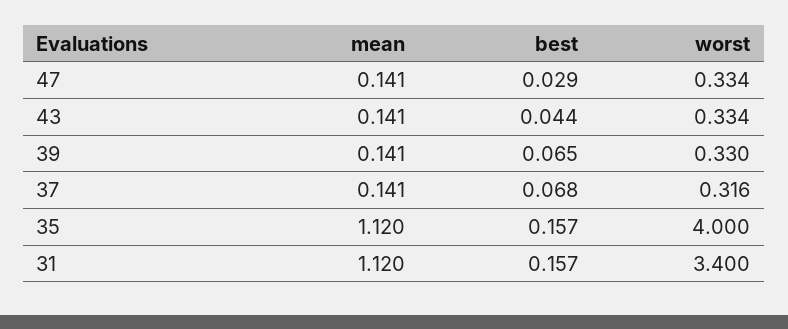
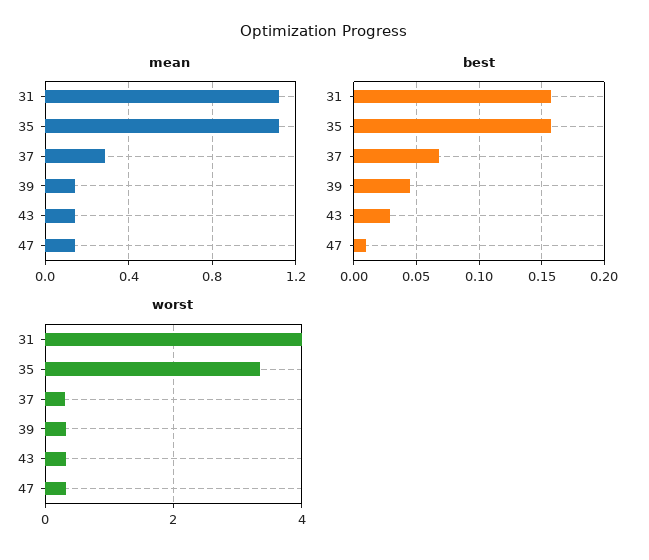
  {
    "mean": {
      "47": 0.141,
      "43": 0.141,
      "39": 0.141,
-     "37": 0.141,
+     "37": 0.3,
      "35": 1.12,
      "31": 1.12
    },
    "best": {
-     "47": 0.029,
+     "47": 0.01,
-     "43": 0.044,
+     "43": 0.03,
-     "39": 0.065,
+     "39": 0.045,
      "37": 0.068,
      "35": 0.157,
      "31": 0.157
    },
    "worst": {
      "47": 0.334,
      "43": 0.334,
      "39": 0.33,
      "37": 0.316,
-     "35": 4,
+     "35": 3.4,
-     "31": 3.4
+     "31": 4
    }
  }

